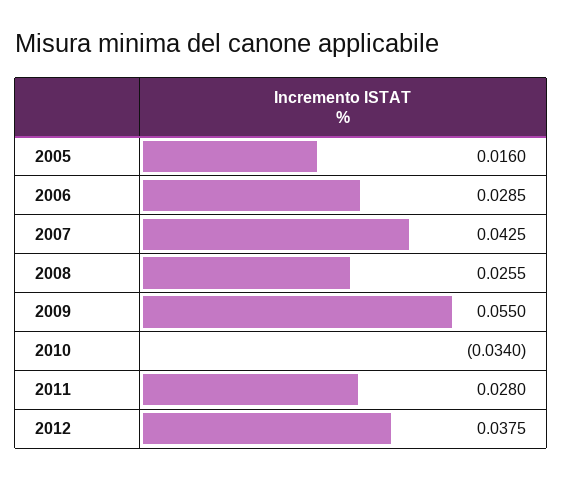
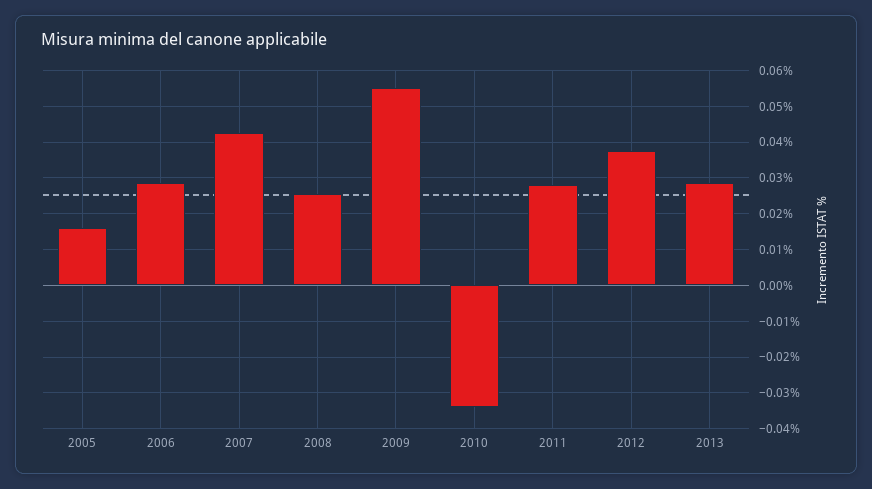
  {
    "2005": 0.016,
    "2006": 0.0285,
    "2007": 0.0425,
    "2008": 0.0255,
    "2009": 0.055,
    "2010": -0.034,
    "2011": 0.028,
-   "2012": 0.0375
+   "2012": 0.0375,
+   "2013": 0.028
  }

